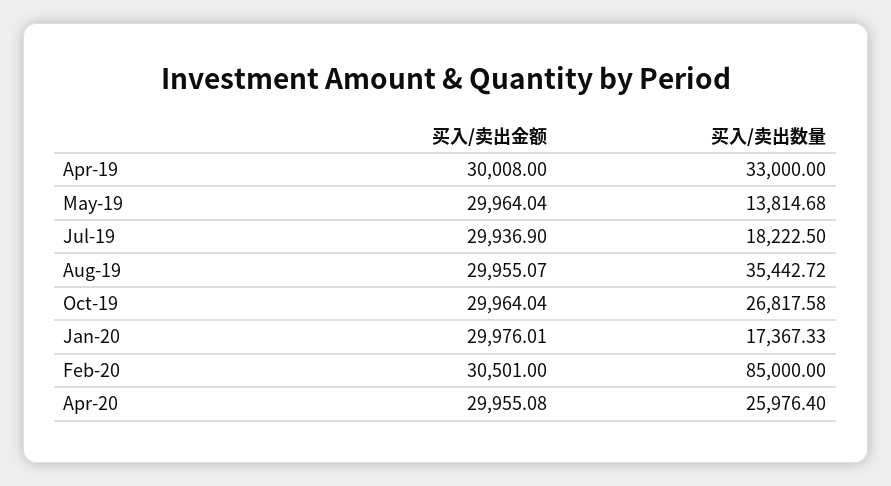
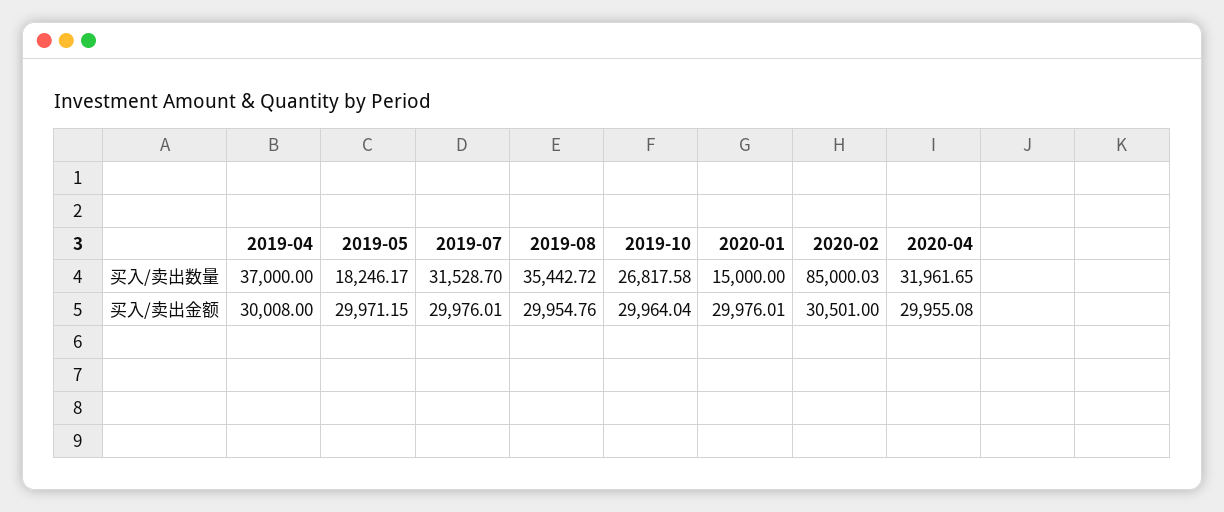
  {
    "买入/卖出金额": {
      "Apr-19": 30008,
-     "May-19": 29964.04,
+     "May-19": 29971.15,
-     "Jul-19": 29936.9,
+     "Jul-19": 29976.01,
-     "Aug-19": 29955.07,
+     "Aug-19": 29954.76,
      "Oct-19": 29964.04,
      "Jan-20": 29976.01,
      "Feb-20": 30501,
      "Apr-20": 29955.08
    },
    "买入/卖出数量": {
-     "Apr-19": 33000,
+     "Apr-19": 37000,
-     "May-19": 13814.68,
+     "May-19": 18246.17,
-     "Jul-19": 18222.5,
+     "Jul-19": 31528.7,
      "Aug-19": 35442.72,
      "Oct-19": 26817.58,
-     "Jan-20": 17367.33,
+     "Jan-20": 15000,
-     "Feb-20": 85000,
+     "Feb-20": 85000.03,
-     "Apr-20": 25976.4
+     "Apr-20": 31961.65
    }
  }

